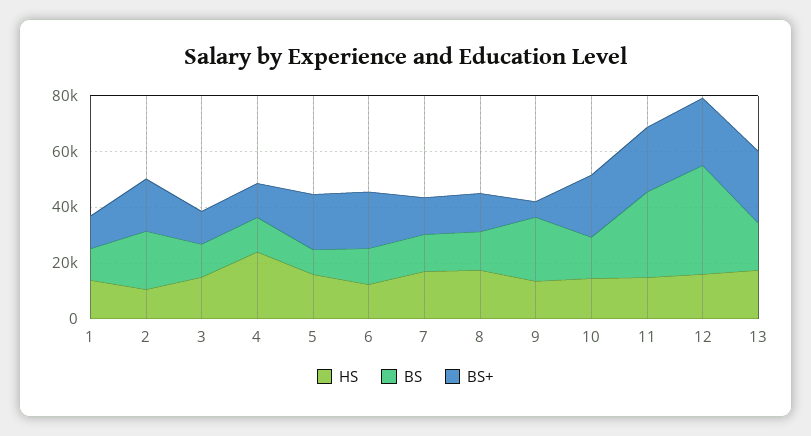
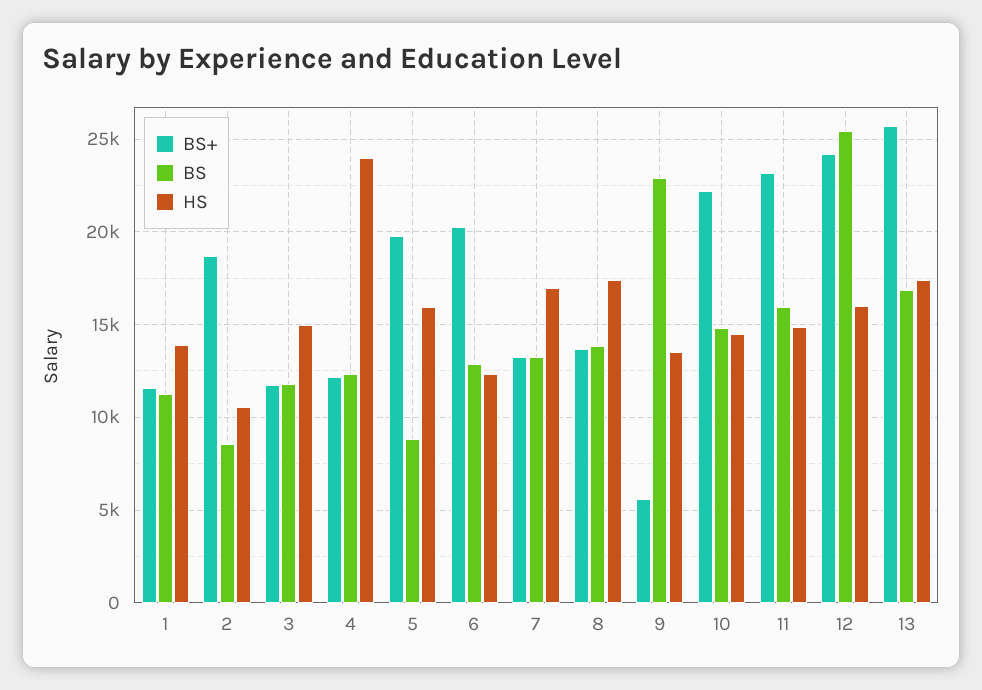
  {
    "HS": {
      "1": 14000,
      "2": 10500,
      "3": 15000,
      "4": 24000,
      "5": 16000,
      "6": 12500,
      "7": 17000,
      "8": 17500,
      "9": 13500,
      "10": 14500,
      "11": 15000,
      "12": 16000,
      "13": 17500
    },
    "BS": {
      "1": 11500,
-     "2": 20000,
+     "2": 8500,
      "3": 12000,
      "4": 12500,
      "5": 9000,
      "6": 13000,
      "7": 13000,
      "8": 14000,
      "9": 23000,
      "10": 15000,
-     "11": 30000,
+     "11": 16000,
-     "12": 40000,
+     "12": 25500,
      "13": 17000
    },
    "BS+": {
      "1": 11500,
      "2": 18500,
      "3": 12000,
      "4": 12000,
      "5": 20000,
      "6": 20500,
      "7": 13000,
      "8": 13500,
      "9": 5500,
      "10": 22000,
      "11": 23000,
      "12": 24000,
      "13": 25500
    }
  }

